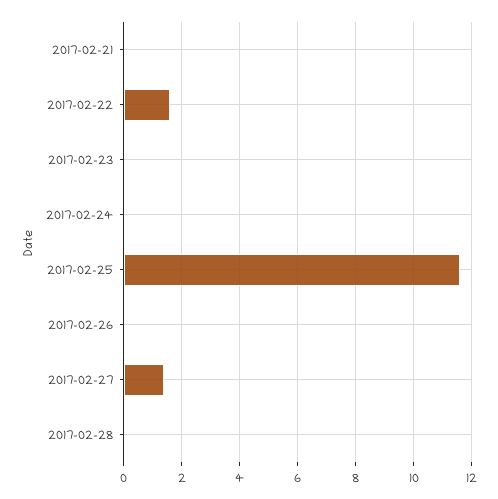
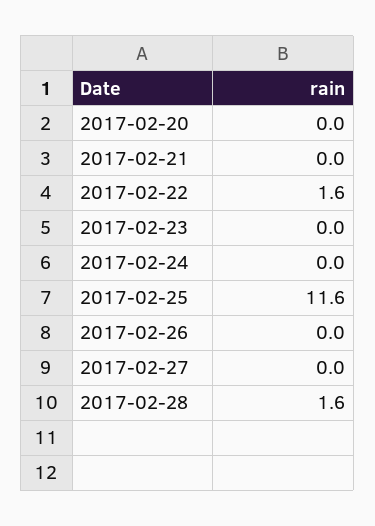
  {
    "2017-02-21": 0,
    "2017-02-22": 1.6,
    "2017-02-23": 0,
    "2017-02-24": 0,
    "2017-02-25": 11.6,
    "2017-02-26": 0,
-   "2017-02-27": 1.5,
+   "2017-02-27": 0,
-   "2017-02-28": 0
+   "2017-02-28": 1.6,
+   "2017-02-20": 0
  }

